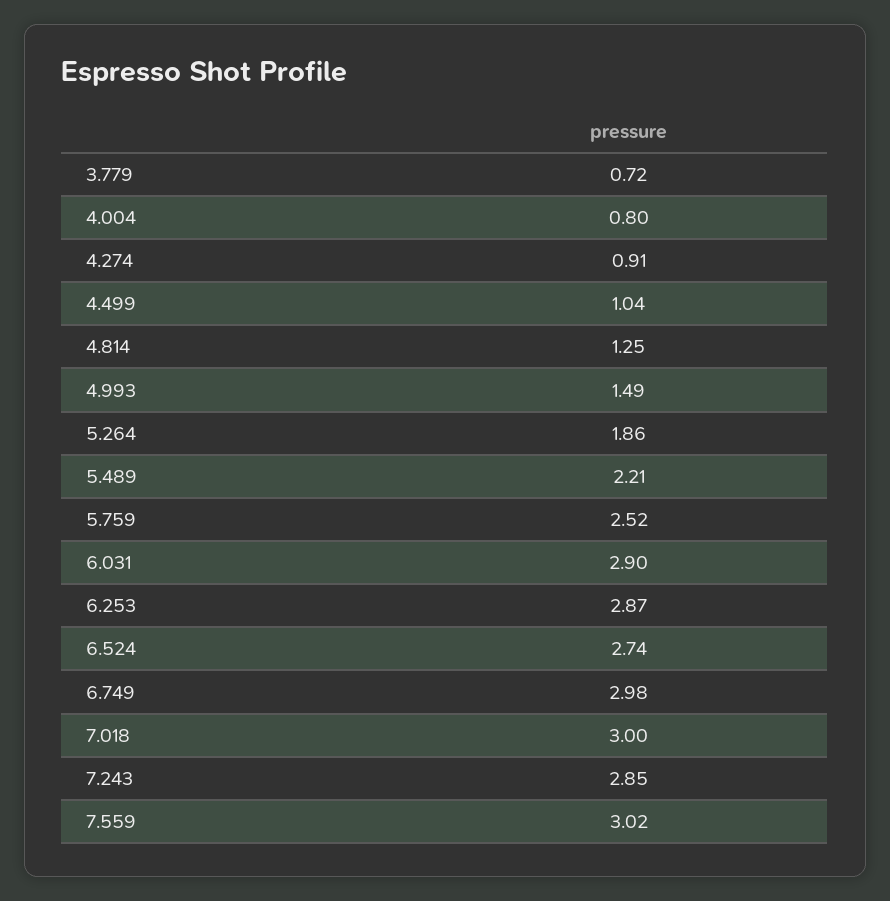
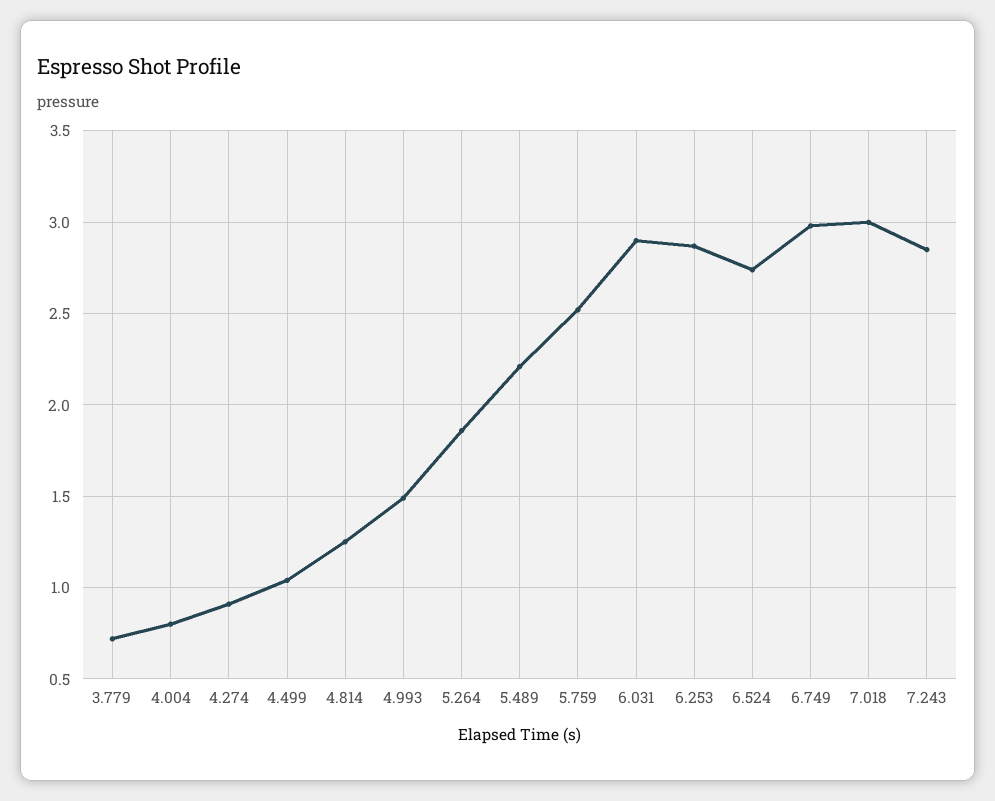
  {
    "3.779": 0.72,
    "4.004": 0.8,
    "4.274": 0.91,
    "4.499": 1.04,
    "4.814": 1.25,
    "4.993": 1.49,
    "5.264": 1.86,
    "5.489": 2.21,
    "5.759": 2.52,
    "6.031": 2.9,
    "6.253": 2.87,
    "6.524": 2.74,
    "6.749": 2.98,
    "7.018": 3,
-   "7.243": 2.85,
+   "7.243": 2.85
-   "7.559": 3.02
  }

